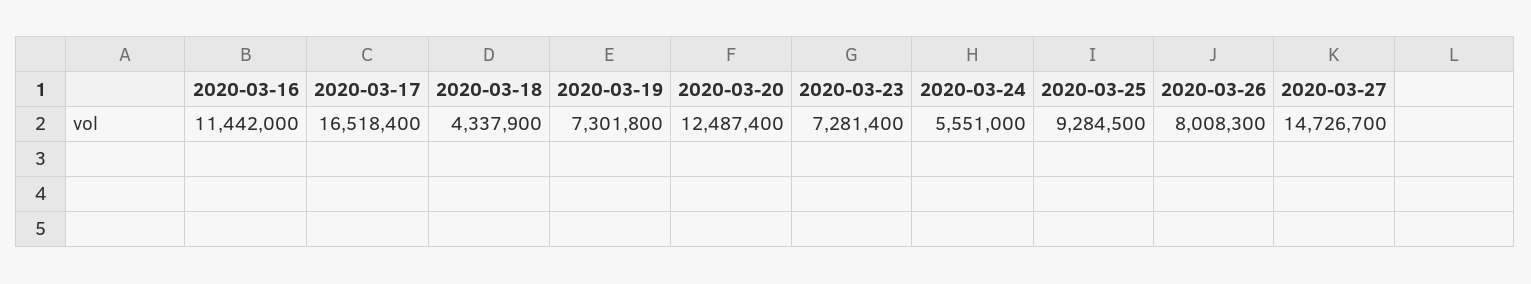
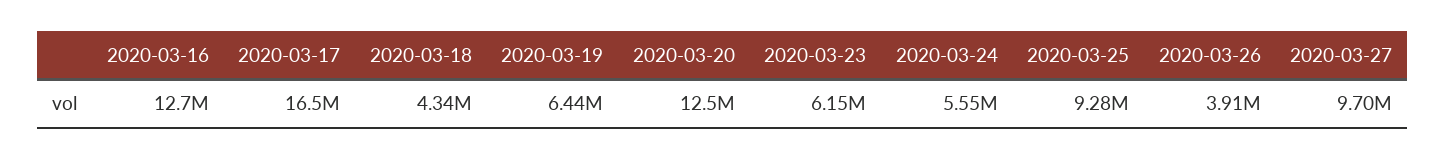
  {
-   "2020-03-16": 11442000,
+   "2020-03-16": 12700000,
    "2020-03-17": 16518400,
    "2020-03-18": 4337900,
-   "2020-03-19": 7301800,
+   "2020-03-19": 6440000,
    "2020-03-20": 12487400,
-   "2020-03-23": 7281400,
+   "2020-03-23": 6150000,
    "2020-03-24": 5551000,
    "2020-03-25": 9284500,
-   "2020-03-26": 8008300,
+   "2020-03-26": 3910000,
-   "2020-03-27": 14726700
+   "2020-03-27": 9700000
  }

